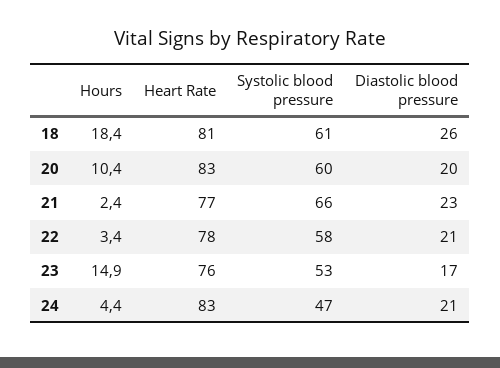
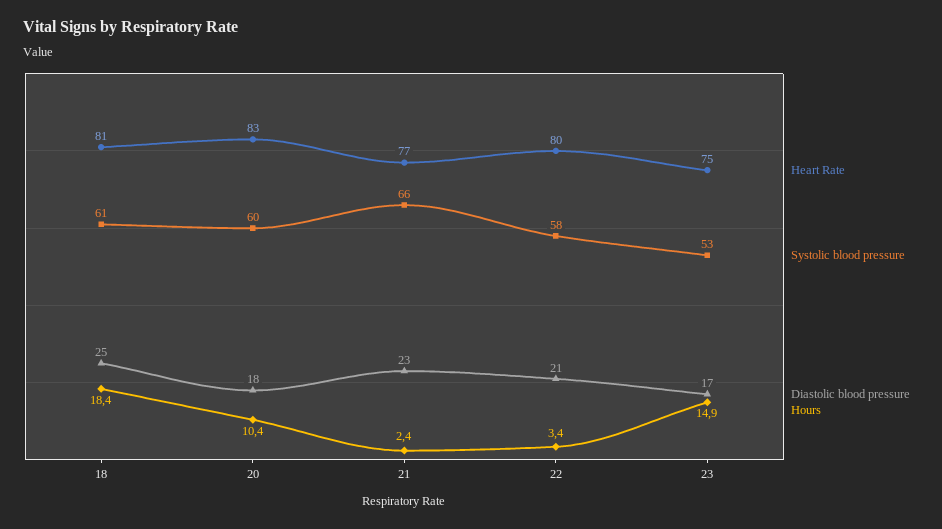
  {
    "Hours": {
      "18": 18.4,
      "20": 10.4,
      "21": 2.4,
      "22": 3.4,
-     "23": 14.9,
+     "23": 14.9
-     "24": 4.4
    },
    "Heart Rate": {
      "18": 81,
      "20": 83,
      "21": 77,
-     "22": 78,
+     "22": 80,
-     "23": 76,
+     "23": 75
-     "24": 83
    },
    "Systolic blood pressure": {
      "18": 61,
      "20": 60,
      "21": 66,
      "22": 58,
-     "23": 53,
+     "23": 53
-     "24": 47
    },
    "Diastolic blood pressure": {
-     "18": 26,
+     "18": 25,
-     "20": 20,
+     "20": 18,
      "21": 23,
      "22": 21,
-     "23": 17,
+     "23": 17
-     "24": 21
    }
  }

